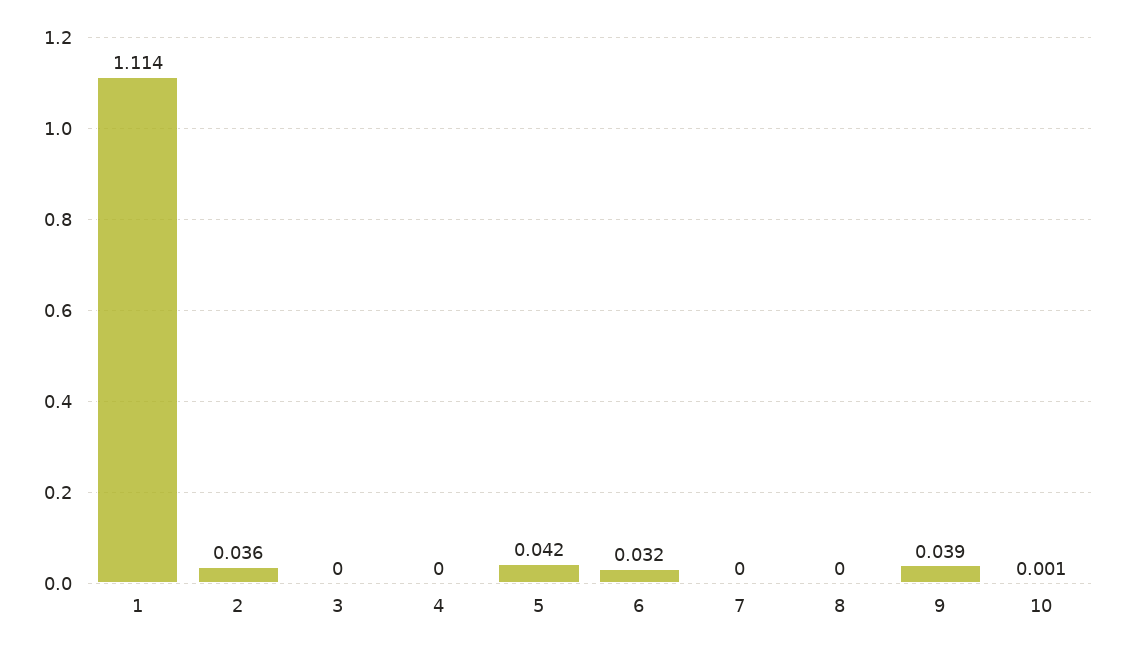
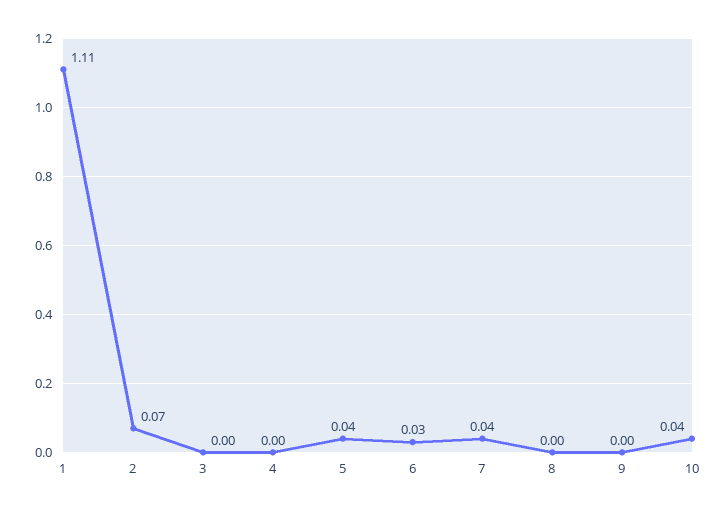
  {
    "1": 1.114,
-   "2": 0.036,
+   "2": 0.07,
    "3": 0,
    "4": 0,
    "5": 0.042,
    "6": 0.032,
-   "7": 0,
+   "7": 0.04,
    "8": 0,
-   "9": 0.039,
+   "9": 0,
-   "10": 0.001
+   "10": 0.04
  }

